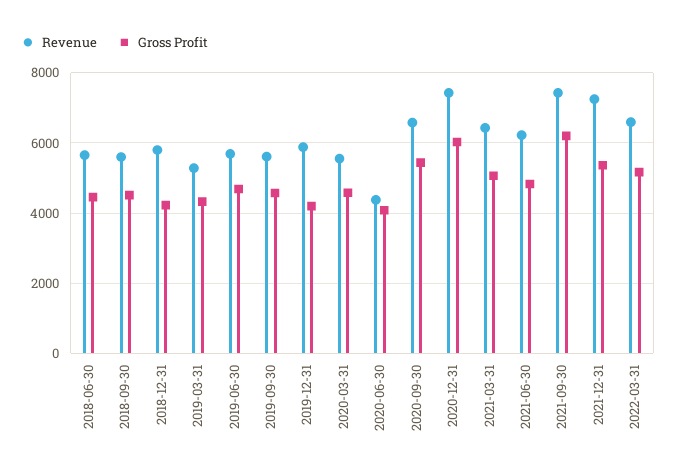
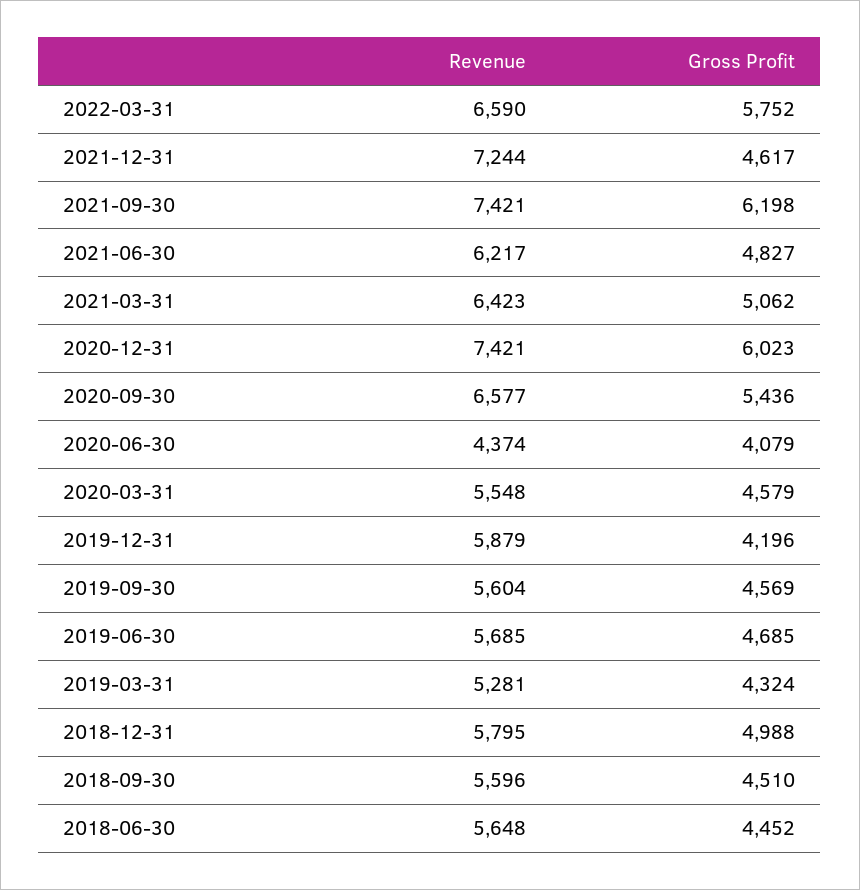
  {
    "Revenue": {
      "2018-06-30": 5648,
      "2018-09-30": 5596,
      "2018-12-31": 5795,
      "2019-03-31": 5281,
      "2019-06-30": 5685,
      "2019-09-30": 5604,
      "2019-12-31": 5879,
      "2020-03-31": 5548,
      "2020-06-30": 4374,
      "2020-09-30": 6577,
      "2020-12-31": 7421,
      "2021-03-31": 6423,
      "2021-06-30": 6217,
      "2021-09-30": 7421,
      "2021-12-31": 7244,
      "2022-03-31": 6590
    },
    "Gross Profit": {
      "2018-06-30": 4452,
      "2018-09-30": 4510,
-     "2018-12-31": 4200,
+     "2018-12-31": 4988,
      "2019-03-31": 4324,
      "2019-06-30": 4685,
      "2019-09-30": 4569,
      "2019-12-31": 4196,
      "2020-03-31": 4579,
      "2020-06-30": 4079,
      "2020-09-30": 5436,
      "2020-12-31": 6023,
      "2021-03-31": 5062,
      "2021-06-30": 4827,
      "2021-09-30": 6198,
-     "2021-12-31": 5400,
+     "2021-12-31": 4617,
-     "2022-03-31": 5200
+     "2022-03-31": 5752
    }
  }

